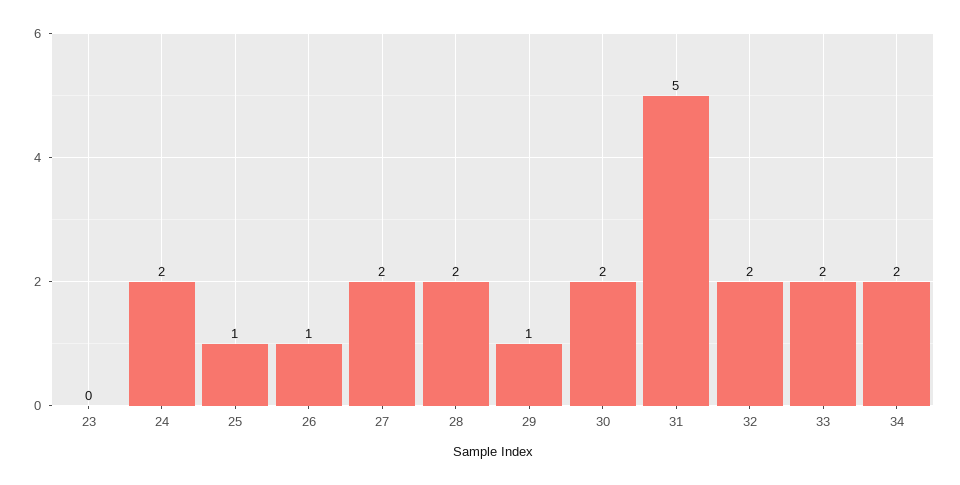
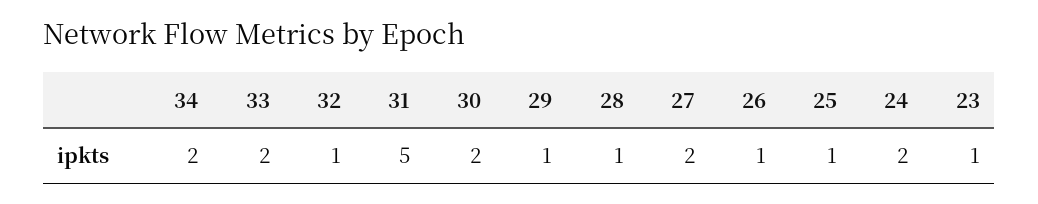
  {
-   "23": 0,
+   "23": 1,
    "24": 2,
    "25": 1,
    "26": 1,
    "27": 2,
-   "28": 2,
+   "28": 1,
    "29": 1,
    "30": 2,
    "31": 5,
-   "32": 2,
+   "32": 1,
    "33": 2,
    "34": 2
  }

